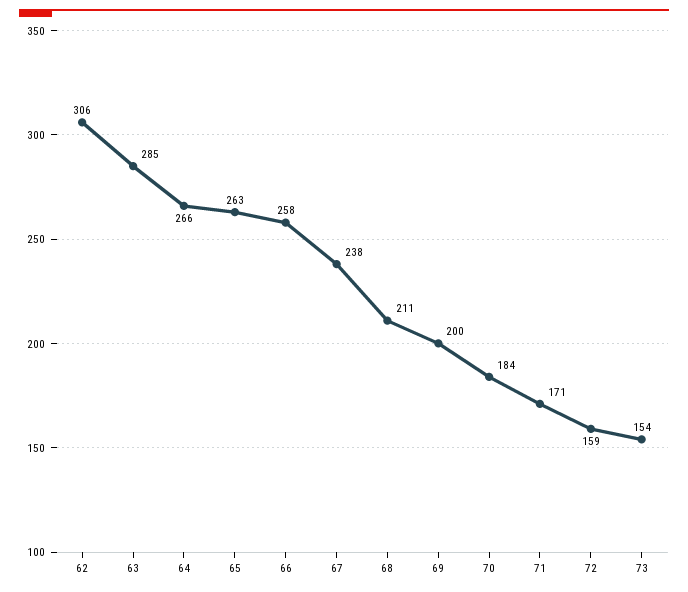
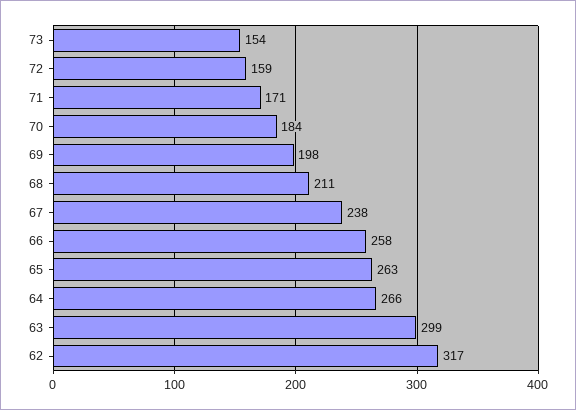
  {
-   "62": 306,
+   "62": 317,
-   "63": 285,
+   "63": 299,
    "64": 266,
    "65": 263,
    "66": 258,
    "67": 238,
    "68": 211,
-   "69": 200,
+   "69": 198,
    "70": 184,
    "71": 171,
    "72": 159,
    "73": 154
  }

